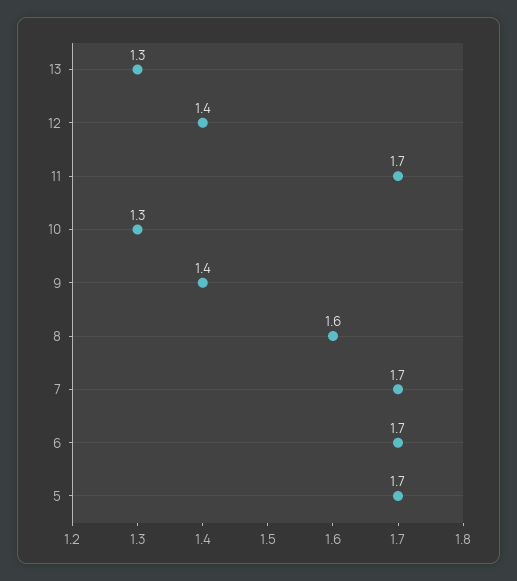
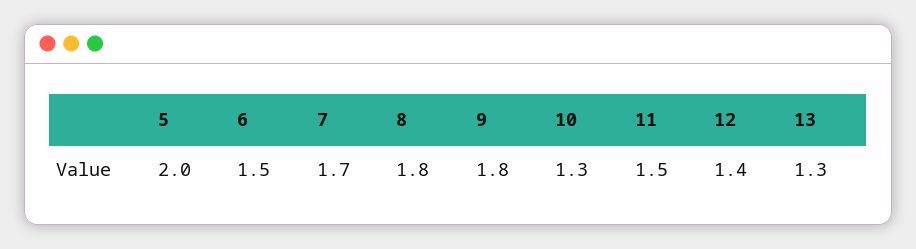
  {
    "13": 1.3,
    "12": 1.4,
-   "11": 1.7,
+   "11": 1.5,
    "10": 1.3,
-   "9": 1.4,
+   "9": 1.8,
-   "8": 1.6,
+   "8": 1.8,
    "7": 1.7,
-   "6": 1.7,
+   "6": 1.5,
-   "5": 1.7
+   "5": 2
  }

